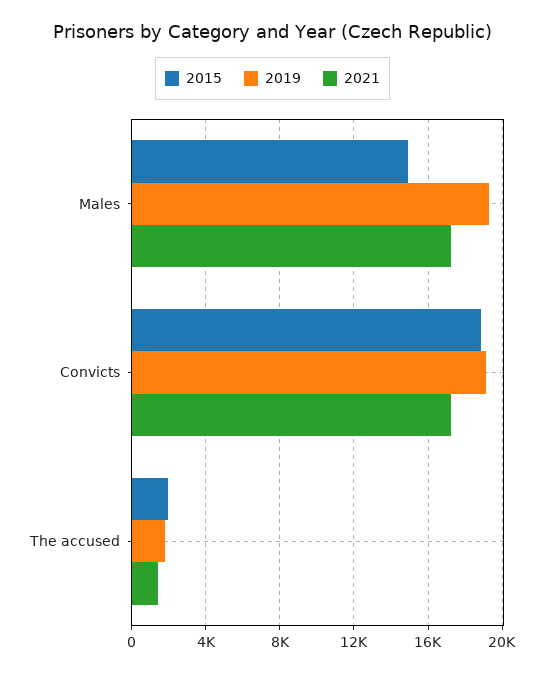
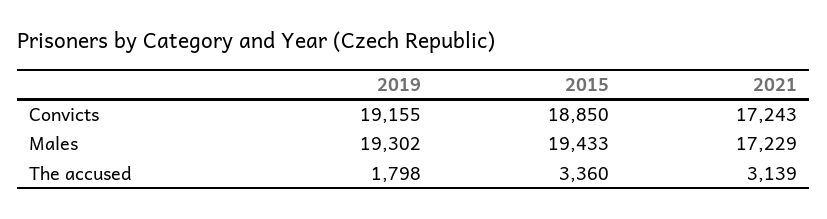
  {
    "2015": {
-     "Males": 15000,
+     "Males": 19433,
      "Convicts": 18850,
-     "The accused": 2000
+     "The accused": 3360
    },
    "2019": {
      "Males": 19302,
      "Convicts": 19155,
      "The accused": 1798
    },
    "2021": {
      "Males": 17229,
      "Convicts": 17243,
-     "The accused": 1500
+     "The accused": 3139
    }
  }

